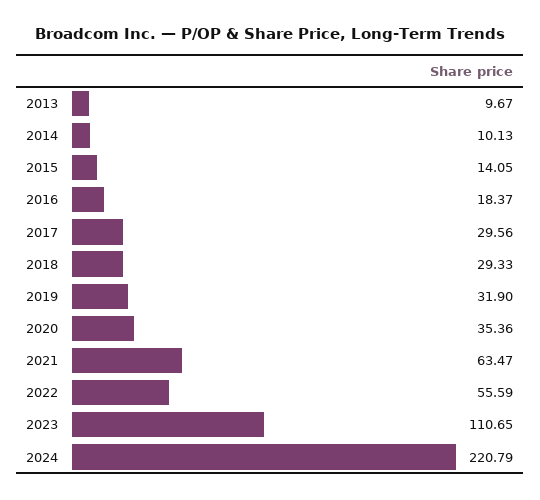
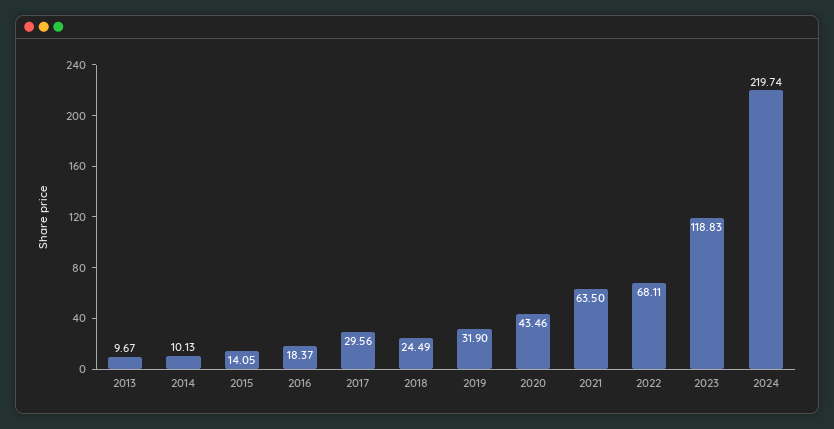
  {
    "2013": 9.67,
    "2014": 10.13,
    "2015": 14.05,
    "2016": 18.37,
    "2017": 29.56,
-   "2018": 29.33,
+   "2018": 24.49,
    "2019": 31.9,
-   "2020": 35.36,
+   "2020": 43.46,
-   "2021": 63.47,
+   "2021": 63.5,
-   "2022": 55.59,
+   "2022": 68.11,
-   "2023": 110.65,
+   "2023": 118.83,
-   "2024": 220.79
+   "2024": 219.74
  }

